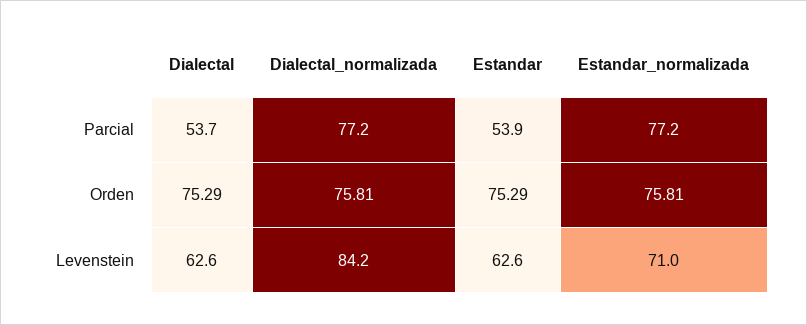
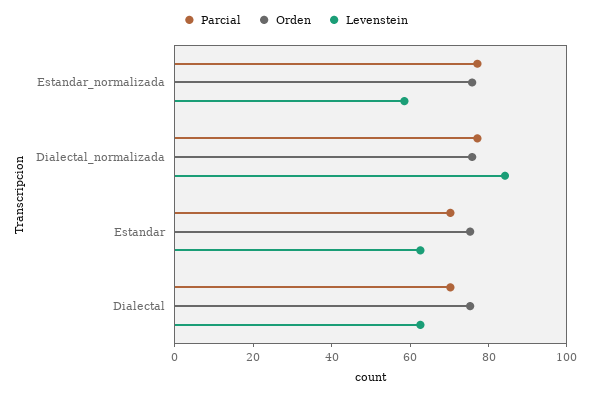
  {
    "Parcial": {
-     "Dialectal": 53.7,
+     "Dialectal": 70,
      "Dialectal_normalizada": 77.2,
-     "Estandar": 53.9,
+     "Estandar": 70,
      "Estandar_normalizada": 77.2
    },
    "Orden": {
      "Dialectal": 75.29,
      "Dialectal_normalizada": 75.81,
      "Estandar": 75.29,
      "Estandar_normalizada": 75.81
    },
    "Levenstein": {
      "Dialectal": 62.6,
      "Dialectal_normalizada": 84.2,
      "Estandar": 62.6,
-     "Estandar_normalizada": 71
+     "Estandar_normalizada": 60
    }
  }

